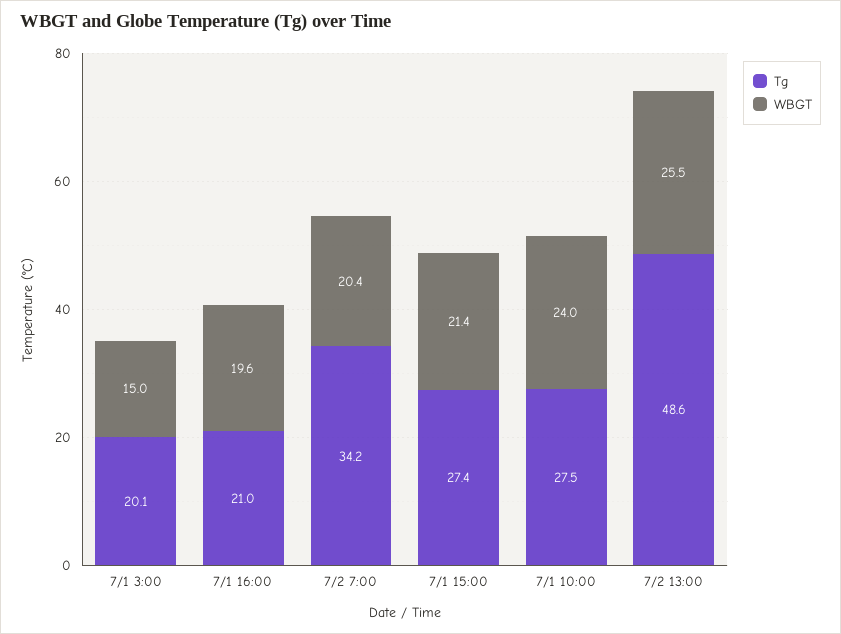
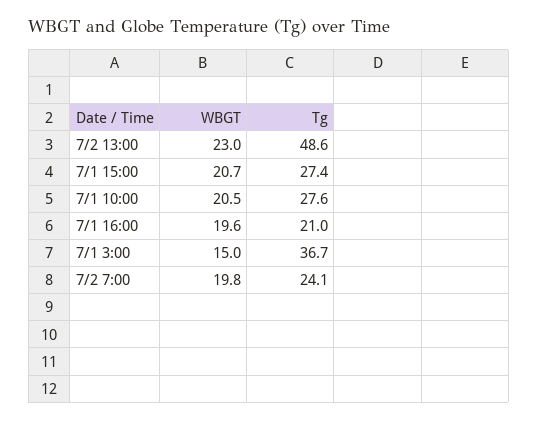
  {
    "Tg": {
-     "7/1 3:00": 20.1,
+     "7/1 3:00": 36.7,
      "7/1 16:00": 21,
-     "7/2 7:00": 34.2,
+     "7/2 7:00": 24.1,
      "7/1 15:00": 27.4,
-     "7/1 10:00": 27.5,
+     "7/1 10:00": 27.6,
      "7/2 13:00": 48.6
    },
    "WBGT": {
      "7/1 3:00": 15,
      "7/1 16:00": 19.6,
-     "7/2 7:00": 20.4,
+     "7/2 7:00": 19.8,
-     "7/1 15:00": 21.4,
+     "7/1 15:00": 20.7,
-     "7/1 10:00": 24,
+     "7/1 10:00": 20.5,
-     "7/2 13:00": 25.5
+     "7/2 13:00": 23
    }
  }

